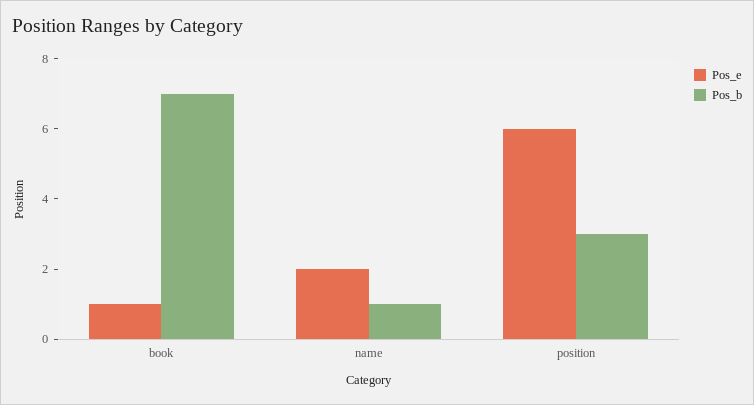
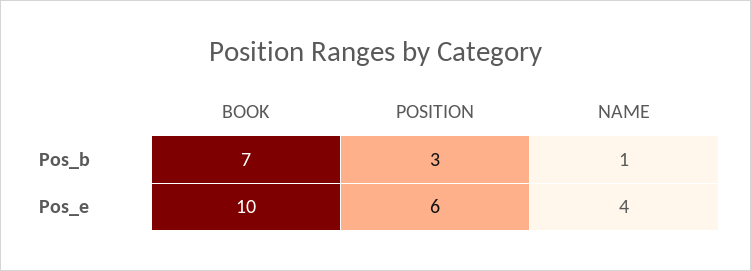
  {
    "Pos_e": {
-     "book": 1,
+     "book": 10,
-     "name": 2,
+     "name": 4,
      "position": 6
    },
    "Pos_b": {
      "book": 7,
      "name": 1,
      "position": 3
    }
  }

